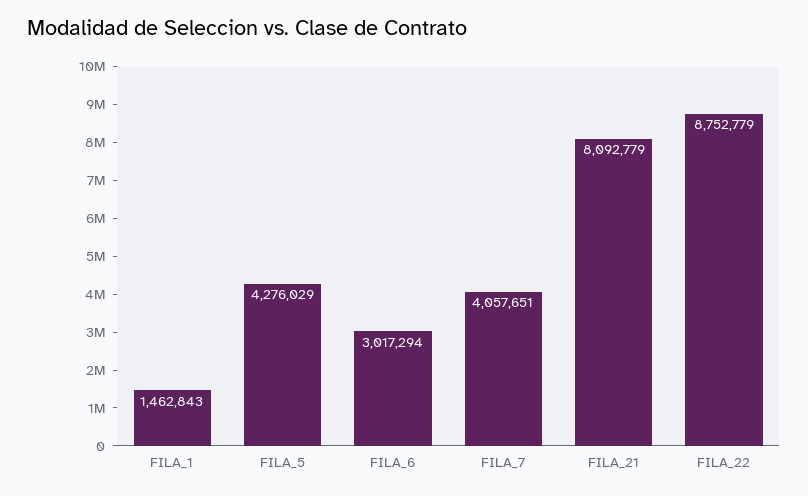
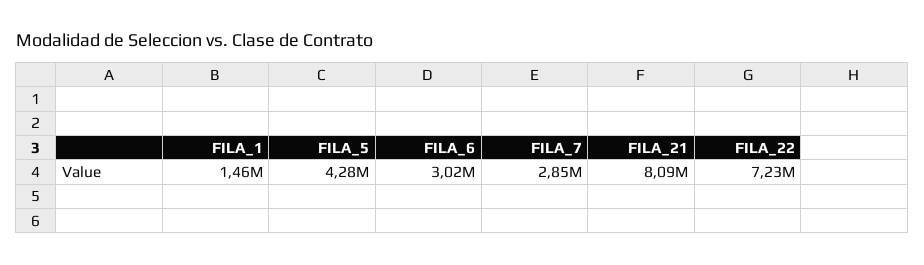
  {
    "FILA_1": 1462843,
    "FILA_5": 4276029,
    "FILA_6": 3017294,
-   "FILA_7": 4057651,
+   "FILA_7": 2850000,
    "FILA_21": 8092779,
-   "FILA_22": 8752779
+   "FILA_22": 7230000
  }

